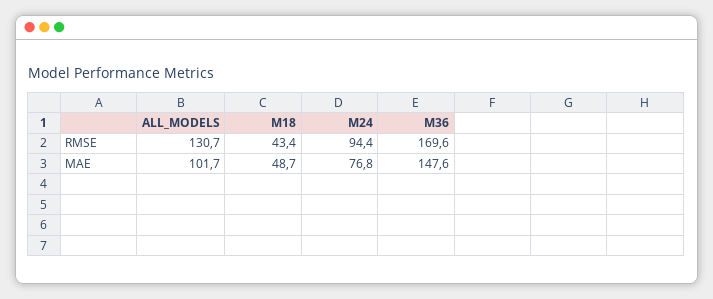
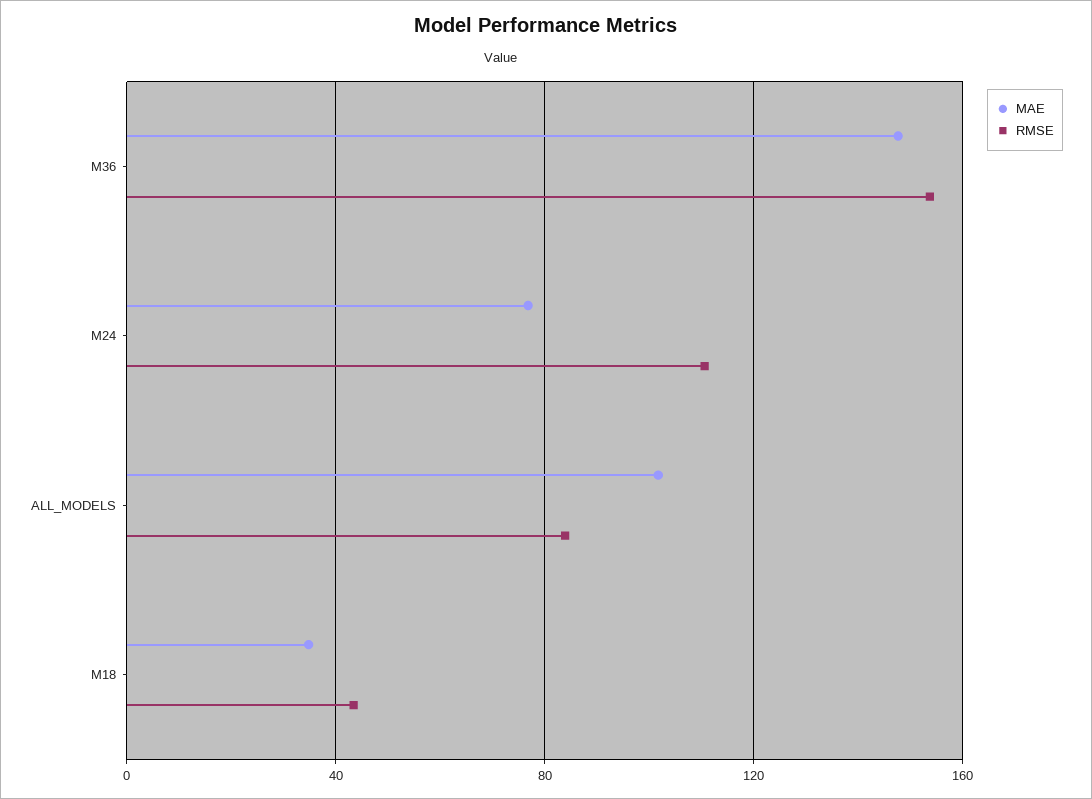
  {
    "RMSE": {
-     "ALL_MODELS": 130.7,
+     "ALL_MODELS": 85,
      "M18": 43.4,
-     "M24": 94.4,
+     "M24": 110,
-     "M36": 169.6
+     "M36": 155
    },
    "MAE": {
      "ALL_MODELS": 101.7,
-     "M18": 48.7,
+     "M18": 35,
      "M24": 76.8,
      "M36": 147.6
    }
  }

